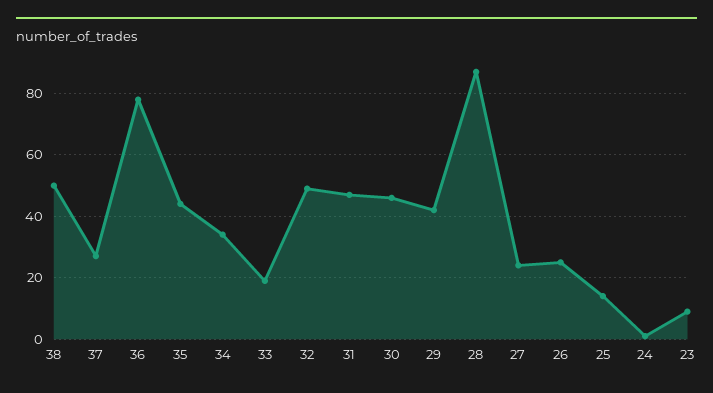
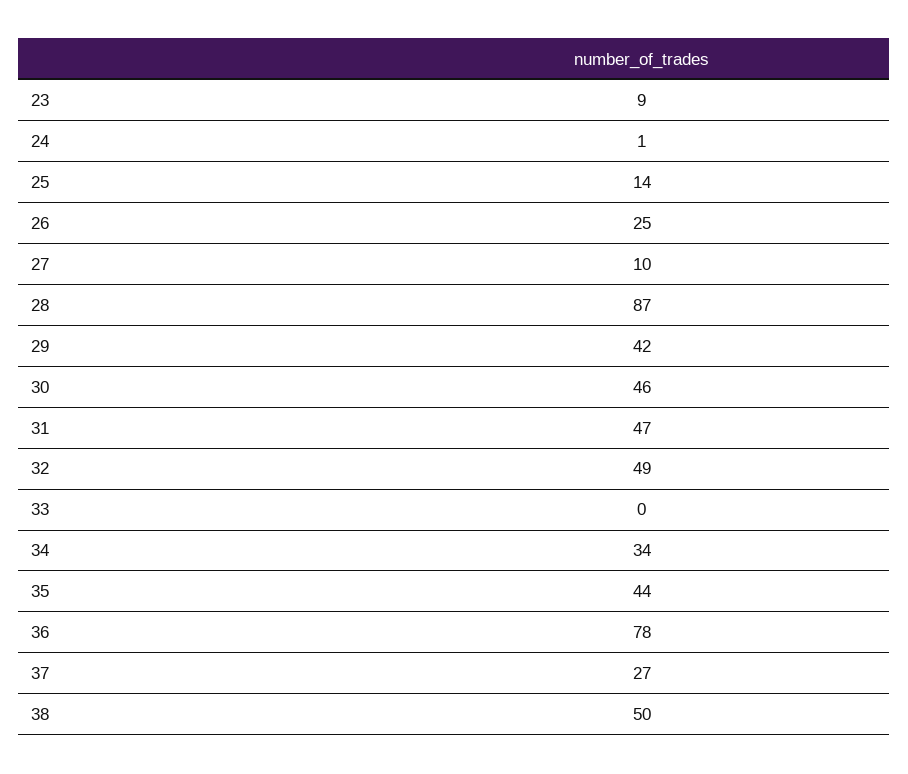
  {
    "38": 50,
    "37": 27,
    "36": 78,
    "35": 44,
    "34": 34,
-   "33": 20,
+   "33": 0,
    "32": 49,
    "31": 47,
    "30": 46,
    "29": 42,
    "28": 87,
-   "27": 25,
+   "27": 10,
    "26": 25,
    "25": 14,
    "24": 1,
    "23": 9
  }

